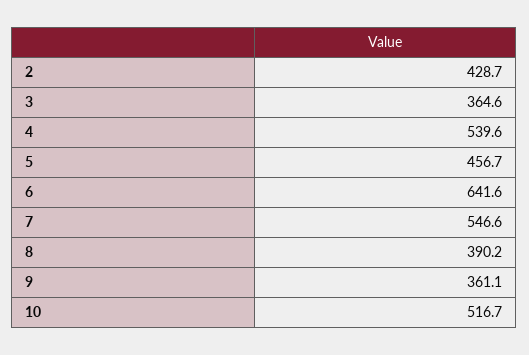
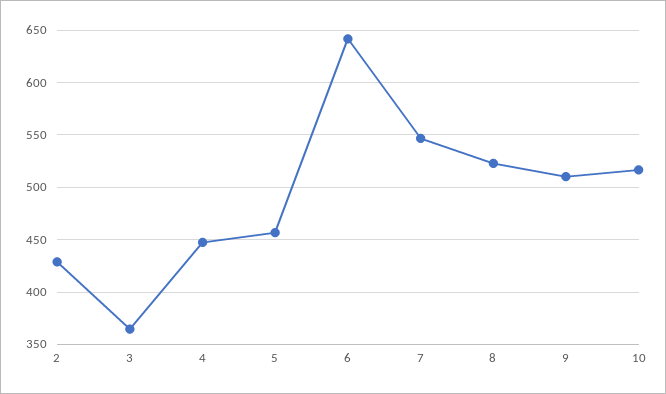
  {
    "2": 428.7,
    "3": 364.6,
-   "4": 539.6,
+   "4": 450,
    "5": 456.7,
    "6": 641.6,
    "7": 546.6,
-   "8": 390.2,
+   "8": 520,
-   "9": 361.1,
+   "9": 510,
    "10": 516.7
  }

